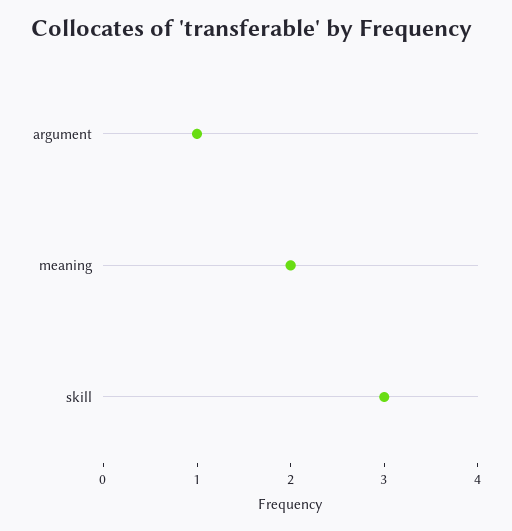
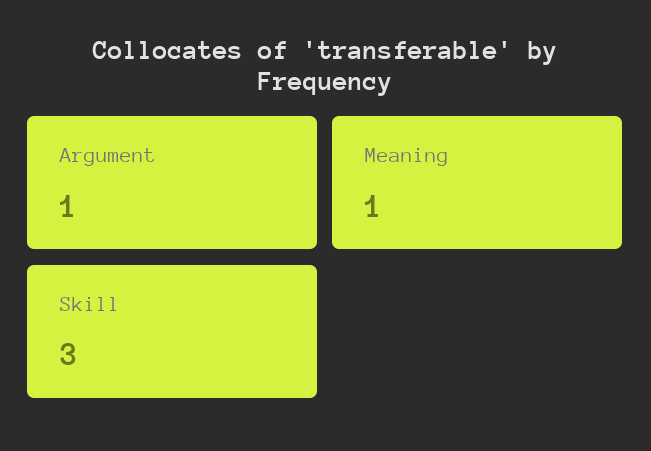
  {
    "argument": 1,
-   "meaning": 2,
+   "meaning": 1,
    "skill": 3
  }

